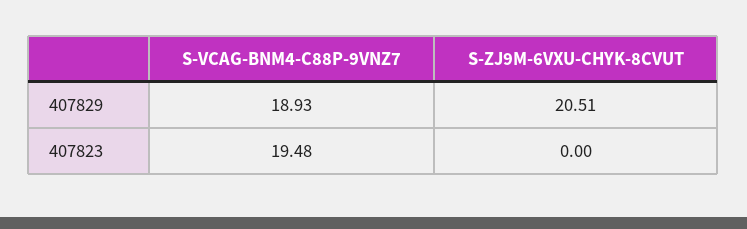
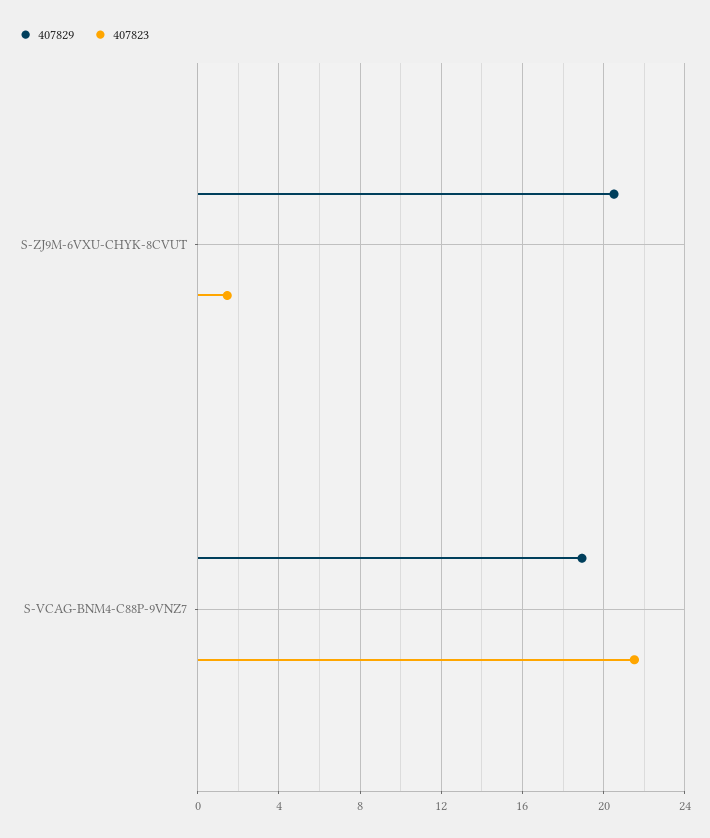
  {
    "407829": {
      "S-VCAG-BNM4-C88P-9VNZ7": 18.93,
      "S-ZJ9M-6VXU-CHYK-8CVUT": 20.51
    },
    "407823": {
-     "S-VCAG-BNM4-C88P-9VNZ7": 19.48,
+     "S-VCAG-BNM4-C88P-9VNZ7": 21.5,
-     "S-ZJ9M-6VXU-CHYK-8CVUT": 0
+     "S-ZJ9M-6VXU-CHYK-8CVUT": 1.5
    }
  }

